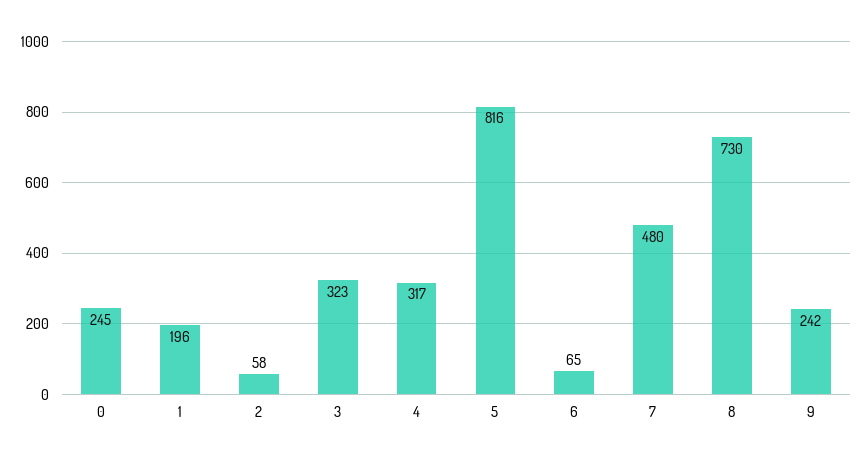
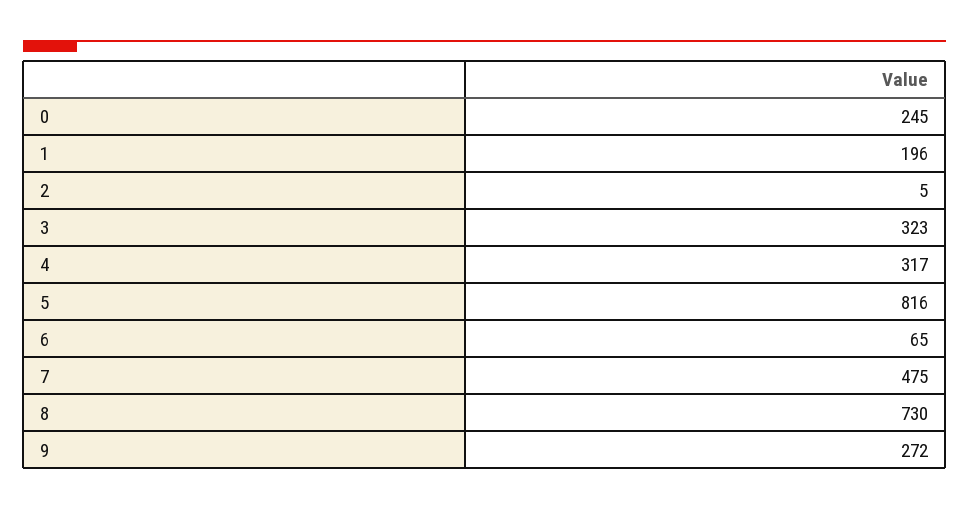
  {
    "0": 245,
    "1": 196,
-   "2": 58,
+   "2": 5,
    "3": 323,
    "4": 317,
    "5": 816,
    "6": 65,
-   "7": 480,
+   "7": 475,
    "8": 730,
-   "9": 242
+   "9": 272
  }

